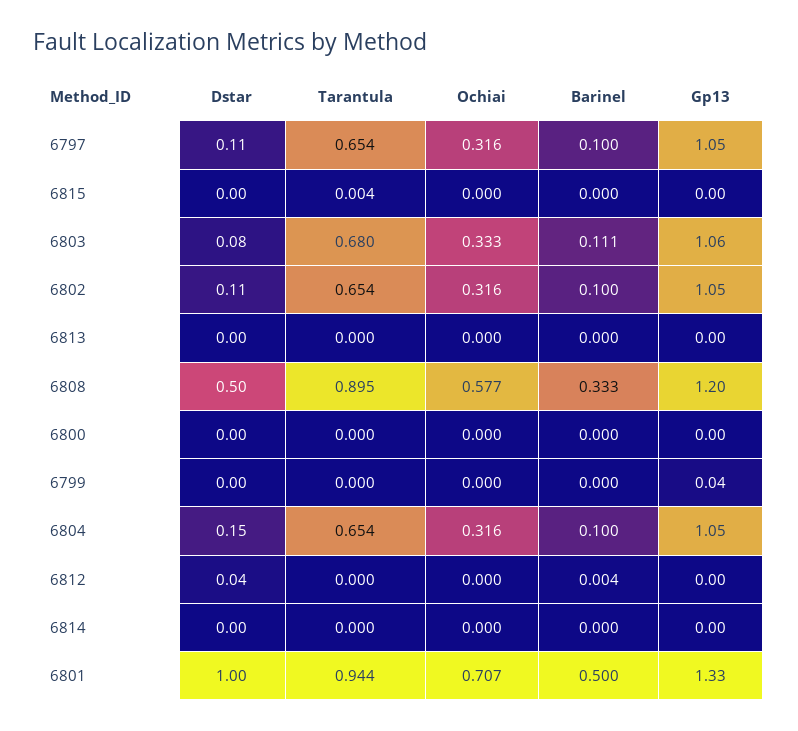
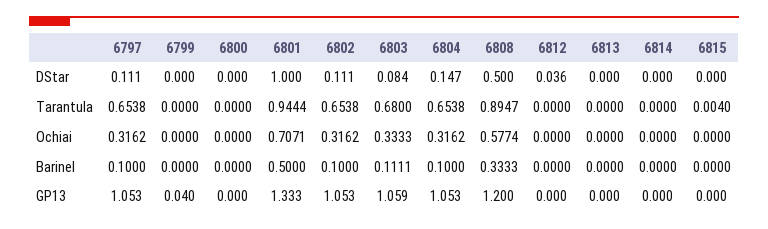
  {
    "Dstar": {
      "6797": 0.111,
      "6815": 0,
      "6803": 0.084,
      "6802": 0.111,
      "6813": 0,
      "6808": 0.5,
      "6800": 0,
      "6799": 0,
      "6804": 0.147,
      "6812": 0.036,
      "6814": 0,
      "6801": 1
    },
    "Tarantula": {
      "6797": 0.6538,
      "6815": 0.004,
      "6803": 0.68,
      "6802": 0.6538,
      "6813": 0,
      "6808": 0.8947,
      "6800": 0,
      "6799": 0,
      "6804": 0.6538,
      "6812": 0,
      "6814": 0,
      "6801": 0.9444
    },
    "Ochiai": {
      "6797": 0.3162,
      "6815": 0,
      "6803": 0.3333,
      "6802": 0.3162,
      "6813": 0,
      "6808": 0.5774,
      "6800": 0,
      "6799": 0,
      "6804": 0.3162,
      "6812": 0,
      "6814": 0,
      "6801": 0.7071
    },
    "Barinel": {
      "6797": 0.1,
      "6815": 0,
      "6803": 0.1111,
      "6802": 0.1,
      "6813": 0,
      "6808": 0.3333,
      "6800": 0,
      "6799": 0,
      "6804": 0.1,
-     "6812": 0.004,
+     "6812": 0,
      "6814": 0,
      "6801": 0.5
    },
    "Gp13": {
      "6797": 1.053,
      "6815": 0,
      "6803": 1.059,
      "6802": 1.053,
      "6813": 0,
      "6808": 1.2,
      "6800": 0,
      "6799": 0.04,
      "6804": 1.053,
      "6812": 0,
      "6814": 0,
      "6801": 1.333
    }
  }

